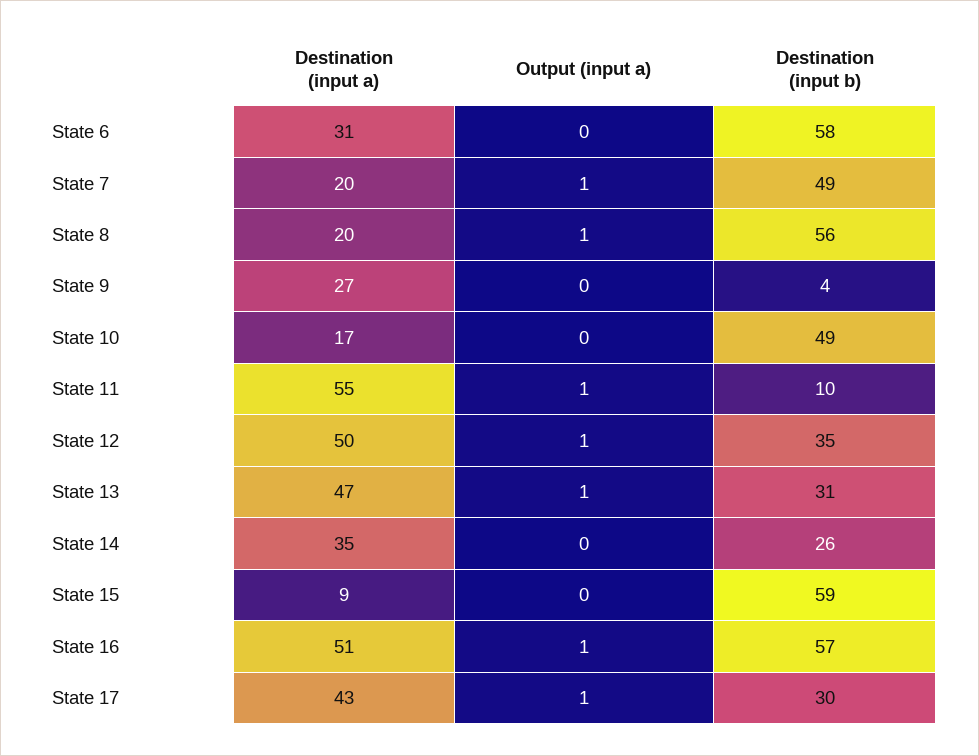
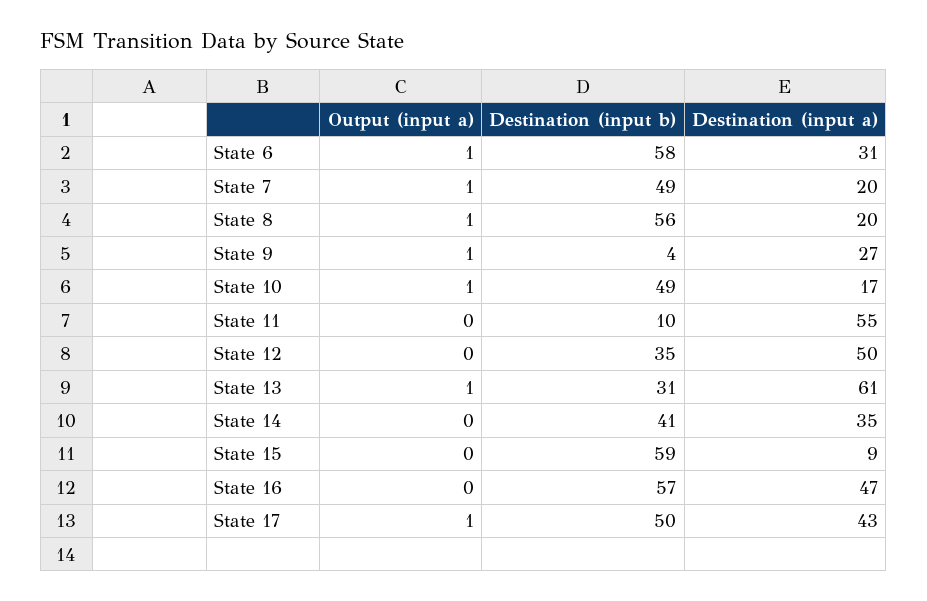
  {
    "Destination (input a)": {
      "State 6": 31,
      "State 7": 20,
      "State 8": 20,
      "State 9": 27,
      "State 10": 17,
      "State 11": 55,
      "State 12": 50,
-     "State 13": 47,
+     "State 13": 61,
      "State 14": 35,
      "State 15": 9,
-     "State 16": 51,
+     "State 16": 47,
      "State 17": 43
    },
    "Output (input a)": {
-     "State 6": 0,
+     "State 6": 1,
      "State 7": 1,
      "State 8": 1,
-     "State 9": 0,
+     "State 9": 1,
-     "State 10": 0,
+     "State 10": 1,
-     "State 11": 1,
+     "State 11": 0,
-     "State 12": 1,
+     "State 12": 0,
      "State 13": 1,
      "State 14": 0,
      "State 15": 0,
-     "State 16": 1,
+     "State 16": 0,
      "State 17": 1
    },
    "Destination (input b)": {
      "State 6": 58,
      "State 7": 49,
      "State 8": 56,
      "State 9": 4,
      "State 10": 49,
      "State 11": 10,
      "State 12": 35,
      "State 13": 31,
-     "State 14": 26,
+     "State 14": 41,
      "State 15": 59,
      "State 16": 57,
-     "State 17": 30
+     "State 17": 50
    }
  }

